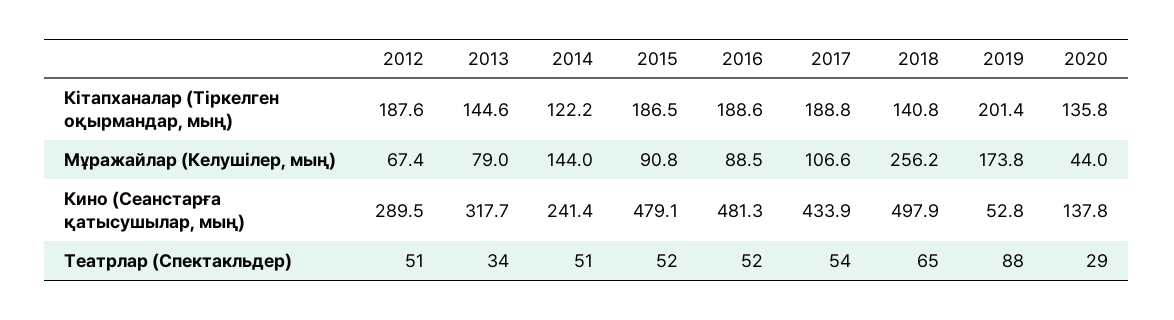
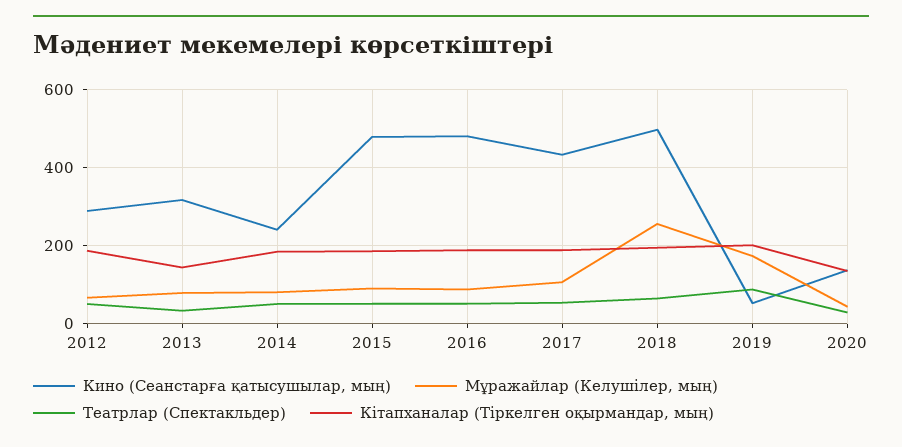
  {
    "Кітапханалар (Тіркелген оқырмандар, мың)": {
      "2012": 187.6,
      "2013": 144.6,
-     "2014": 122.2,
+     "2014": 180,
      "2015": 186.5,
      "2016": 188.6,
      "2017": 188.8,
-     "2018": 140.8,
+     "2018": 200,
      "2019": 201.4,
      "2020": 135.8
    },
    "Мұражайлар (Келушілер, мың)": {
      "2012": 67.4,
      "2013": 79,
-     "2014": 144,
+     "2014": 80,
      "2015": 90.8,
      "2016": 88.5,
      "2017": 106.6,
      "2018": 256.2,
      "2019": 173.8,
      "2020": 44
    },
    "Кино (Сеанстарға қатысушылар, мың)": {
      "2012": 289.5,
      "2013": 317.7,
      "2014": 241.4,
      "2015": 479.1,
      "2016": 481.3,
      "2017": 433.9,
      "2018": 497.9,
      "2019": 52.8,
      "2020": 137.8
    },
    "Театрлар (Спектакльдер)": {
      "2012": 51,
      "2013": 34,
      "2014": 51,
      "2015": 52,
      "2016": 52,
      "2017": 54,
      "2018": 65,
      "2019": 88,
      "2020": 29
    }
  }

